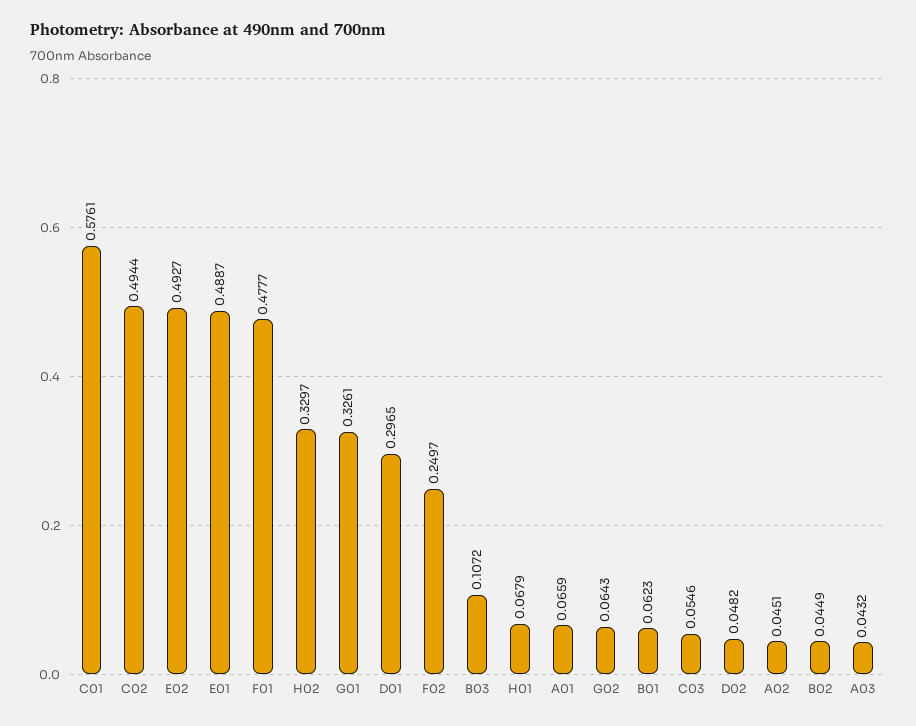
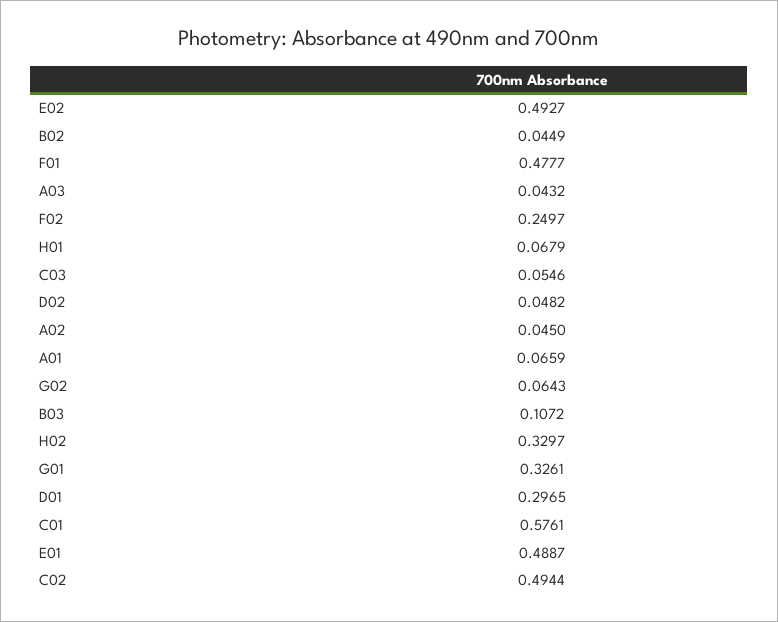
  {
    "C01": 0.5761,
    "C02": 0.4944,
    "E02": 0.4927,
    "E01": 0.4887,
    "F01": 0.4777,
    "H02": 0.3297,
    "G01": 0.3261,
    "D01": 0.2965,
    "F02": 0.2497,
    "B03": 0.1072,
    "H01": 0.0679,
    "A01": 0.0659,
    "G02": 0.0643,
-   "B01": 0.0623,
    "C03": 0.0546,
    "D02": 0.0482,
-   "A02": 0.0451,
+   "A02": 0.045,
    "B02": 0.0449,
    "A03": 0.0432
  }

